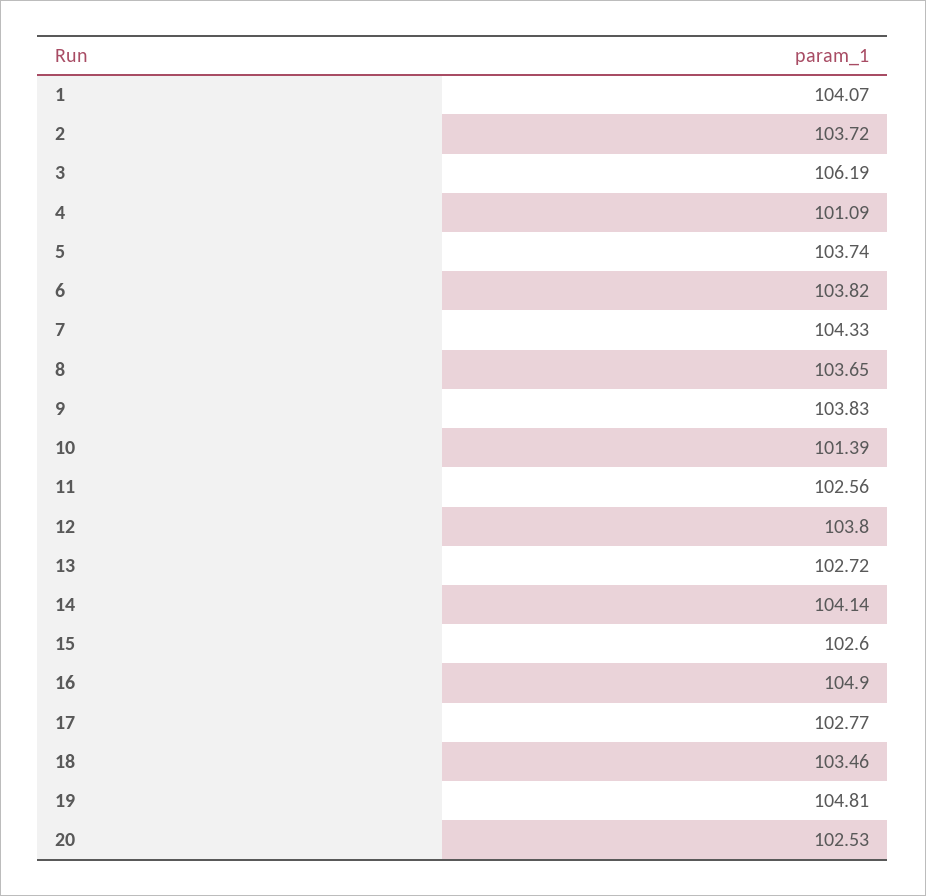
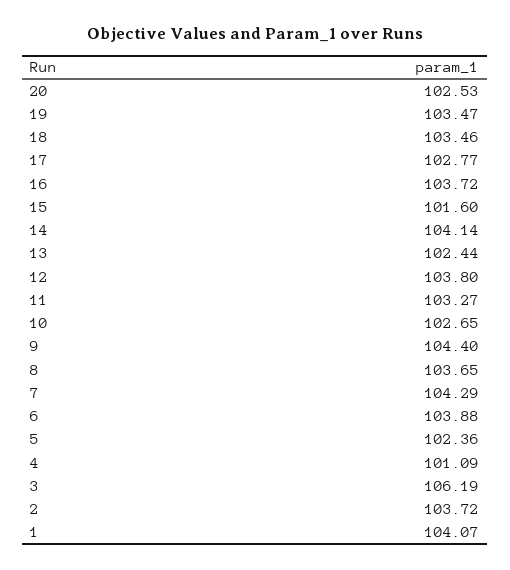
  {
    "1": 104.07,
    "2": 103.72,
    "3": 106.19,
    "4": 101.09,
-   "5": 103.74,
+   "5": 102.36,
-   "6": 103.82,
+   "6": 103.88,
-   "7": 104.33,
+   "7": 104.29,
    "8": 103.65,
-   "9": 103.83,
+   "9": 104.4,
-   "10": 101.39,
+   "10": 102.65,
-   "11": 102.56,
+   "11": 103.27,
    "12": 103.8,
-   "13": 102.72,
+   "13": 102.44,
    "14": 104.14,
-   "15": 102.6,
+   "15": 101.6,
-   "16": 104.9,
+   "16": 103.72,
    "17": 102.77,
    "18": 103.46,
-   "19": 104.81,
+   "19": 103.47,
    "20": 102.53
  }

